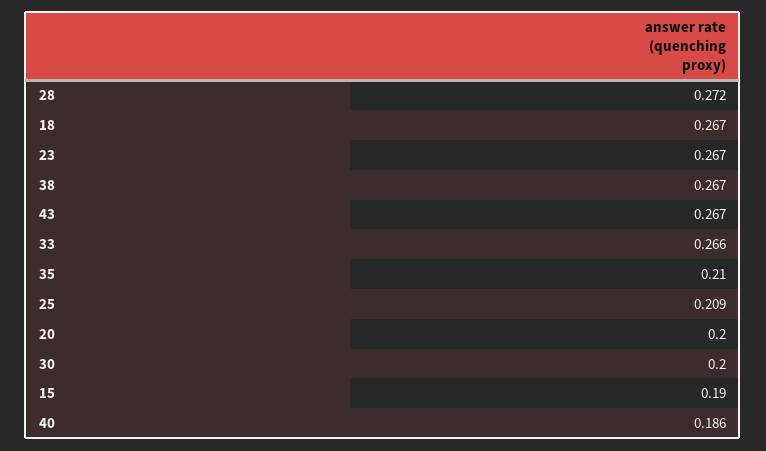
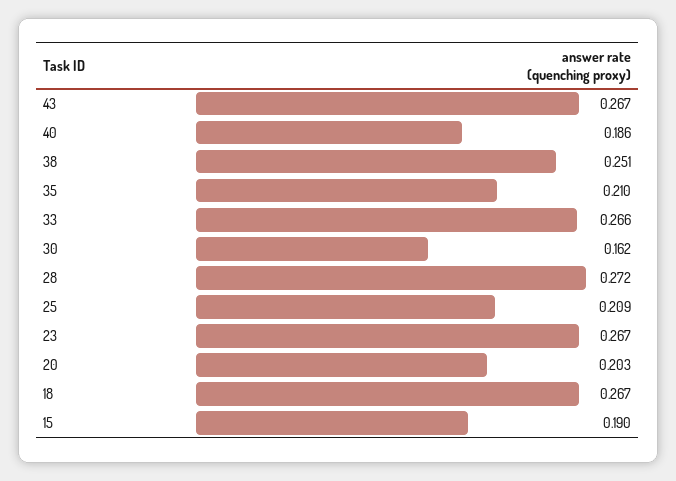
  {
    "28": 0.272,
    "18": 0.267,
    "23": 0.267,
-   "38": 0.267,
+   "38": 0.251,
    "43": 0.267,
    "33": 0.266,
    "35": 0.21,
    "25": 0.209,
-   "20": 0.2,
+   "20": 0.203,
-   "30": 0.2,
+   "30": 0.162,
    "15": 0.19,
    "40": 0.186
  }

